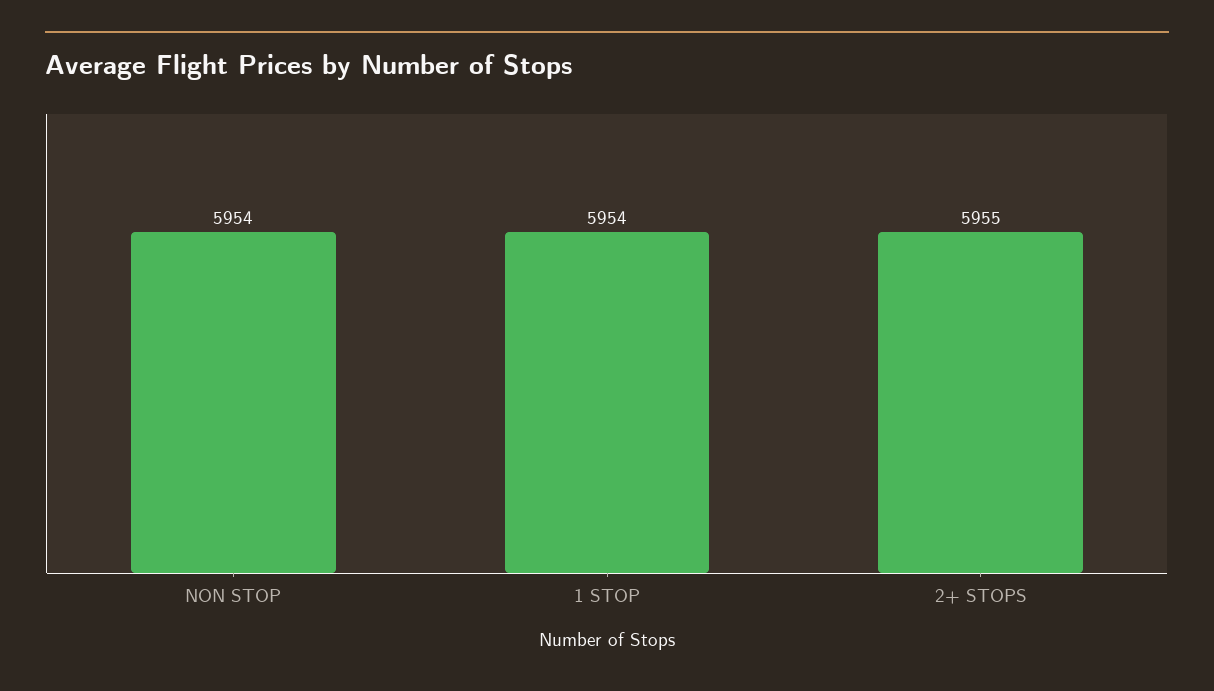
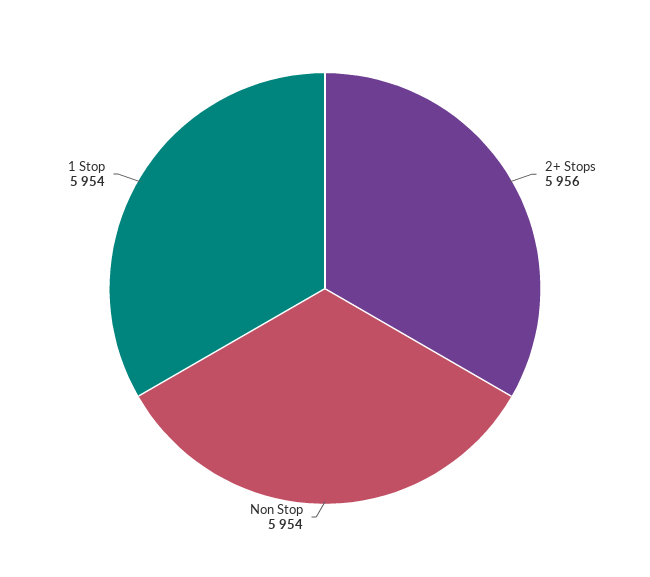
  {
    "NON STOP": 5954,
    "1 STOP": 5954,
-   "2+ STOPS": 5955
+   "2+ STOPS": 5956
  }

